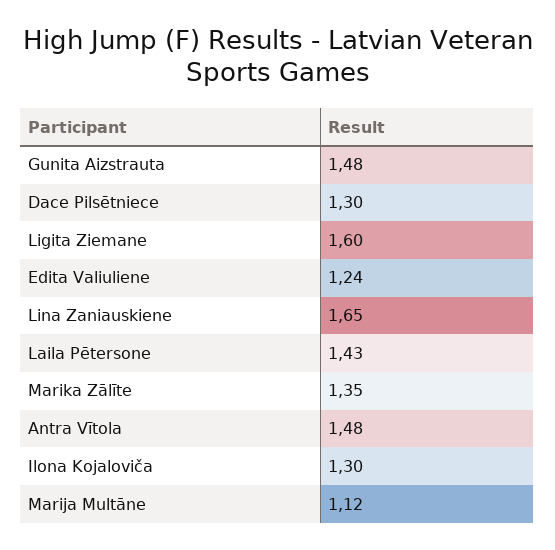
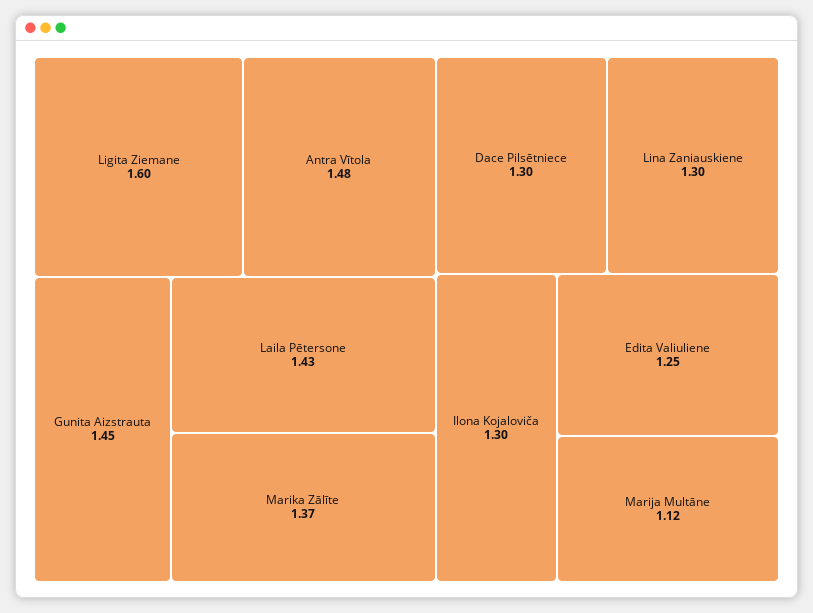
  {
-   "Gunita Aizstrauta": 1.48,
+   "Gunita Aizstrauta": 1.45,
    "Dace Pilsētniece": 1.3,
    "Ligita Ziemane": 1.6,
-   "Edita Valiuliene": 1.24,
+   "Edita Valiuliene": 1.25,
-   "Lina Zaniauskiene": 1.65,
+   "Lina Zaniauskiene": 1.3,
    "Laila Pētersone": 1.43,
-   "Marika Zālīte": 1.35,
+   "Marika Zālīte": 1.37,
    "Antra Vītola": 1.48,
    "Ilona Kojaloviča": 1.3,
    "Marija Multāne": 1.12
  }

